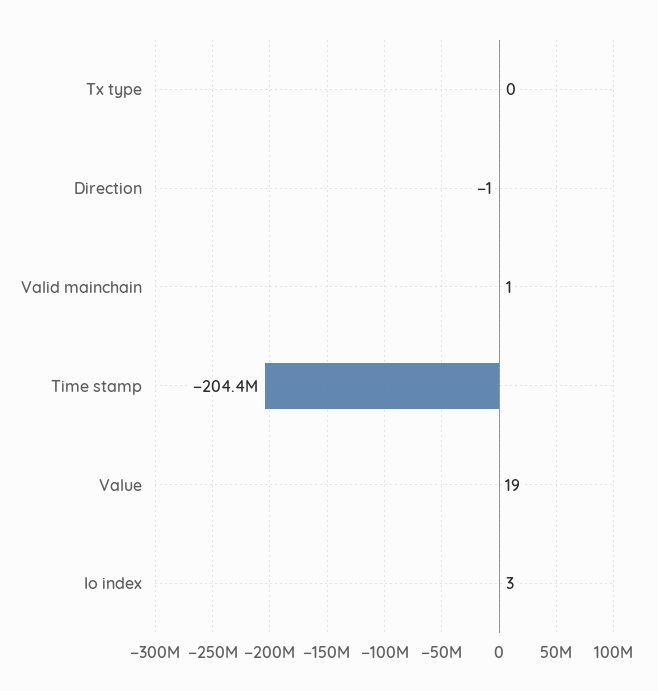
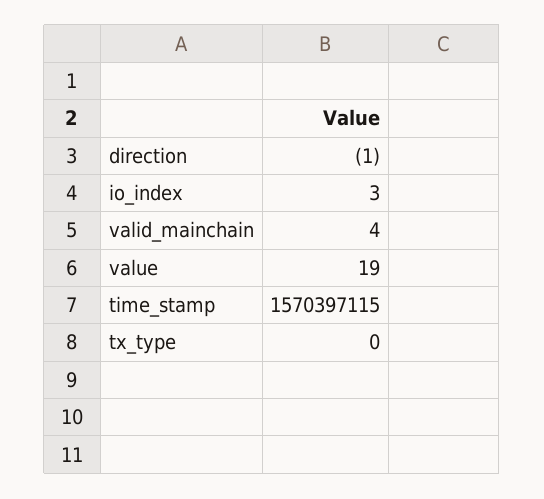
  {
    "Tx type": 0,
    "Direction": -1,
-   "Valid mainchain": 1,
+   "Valid mainchain": 4,
-   "Time stamp": -204400000,
+   "Time stamp": 1570397115,
    "Value": 19,
    "Io index": 3
  }

